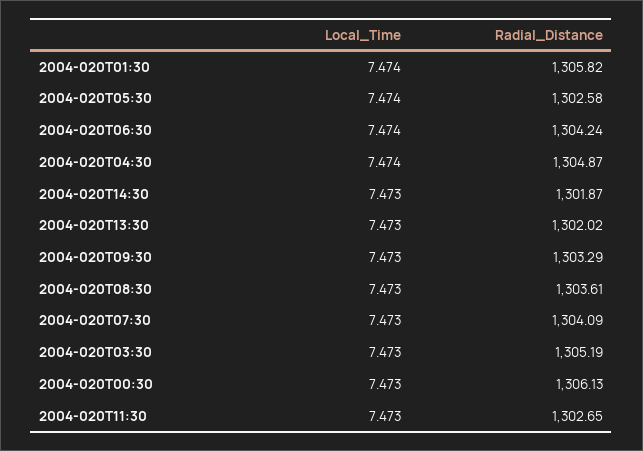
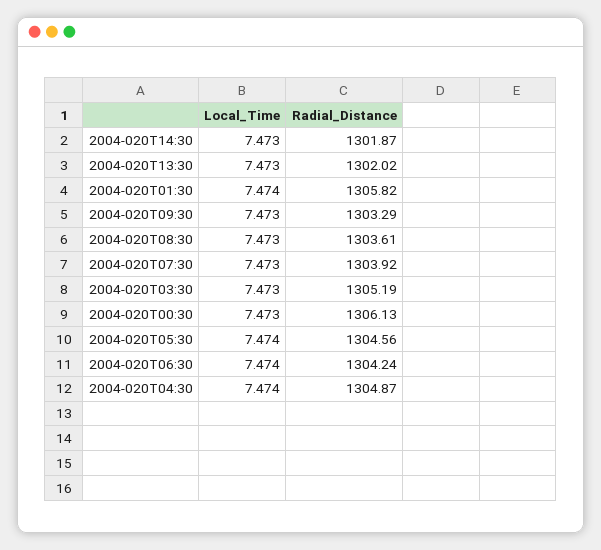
  {
    "Local_Time": {
      "2004-020T01:30": 7.474,
      "2004-020T05:30": 7.474,
      "2004-020T06:30": 7.474,
      "2004-020T04:30": 7.474,
      "2004-020T14:30": 7.473,
      "2004-020T13:30": 7.473,
      "2004-020T09:30": 7.473,
      "2004-020T08:30": 7.473,
      "2004-020T07:30": 7.473,
      "2004-020T03:30": 7.473,
-     "2004-020T00:30": 7.473,
+     "2004-020T00:30": 7.473
-     "2004-020T11:30": 7.473
    },
    "Radial_Distance": {
      "2004-020T01:30": 1305.82,
-     "2004-020T05:30": 1302.58,
+     "2004-020T05:30": 1304.56,
      "2004-020T06:30": 1304.24,
      "2004-020T04:30": 1304.87,
      "2004-020T14:30": 1301.87,
      "2004-020T13:30": 1302.02,
      "2004-020T09:30": 1303.29,
      "2004-020T08:30": 1303.61,
-     "2004-020T07:30": 1304.09,
+     "2004-020T07:30": 1303.92,
      "2004-020T03:30": 1305.19,
-     "2004-020T00:30": 1306.13,
+     "2004-020T00:30": 1306.13
-     "2004-020T11:30": 1302.65
    }
  }

